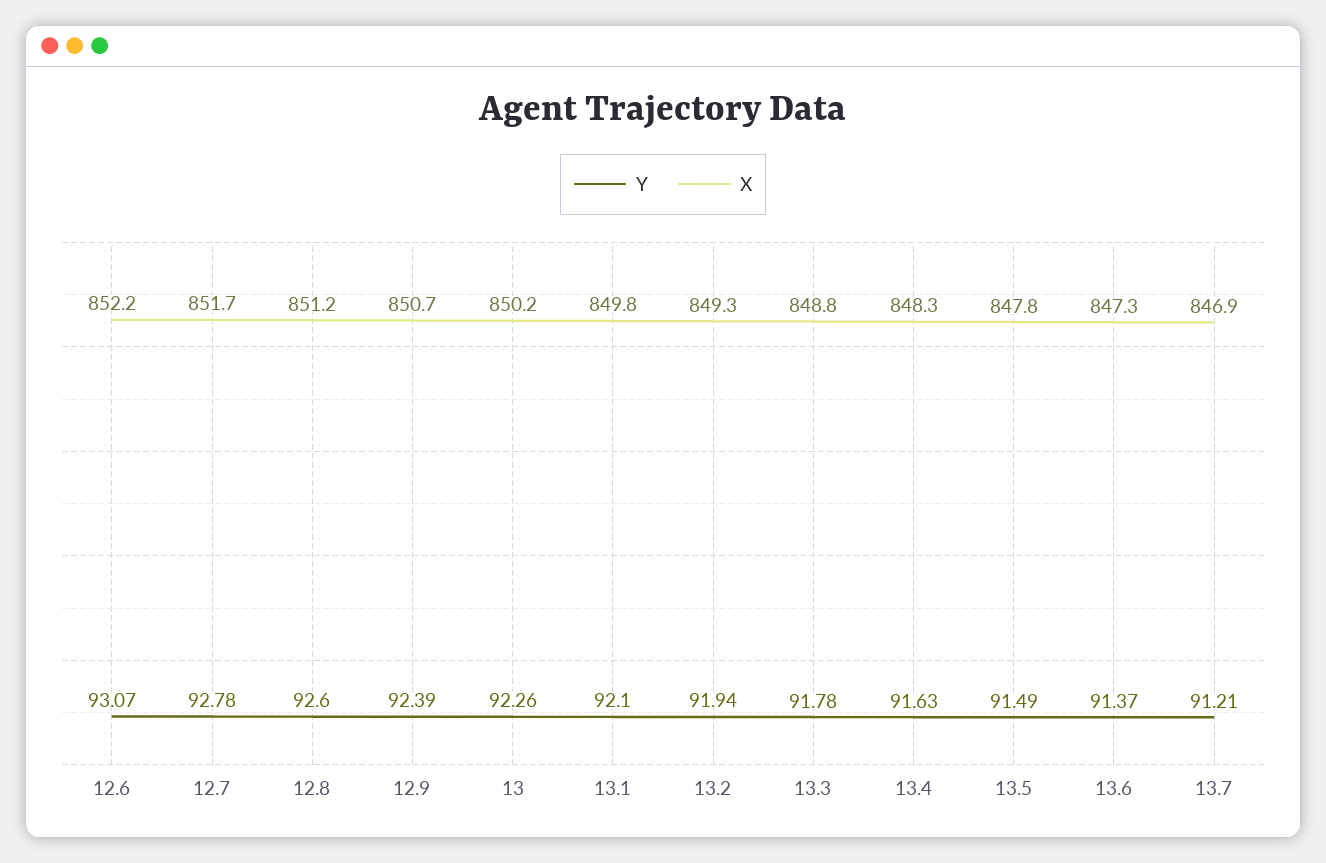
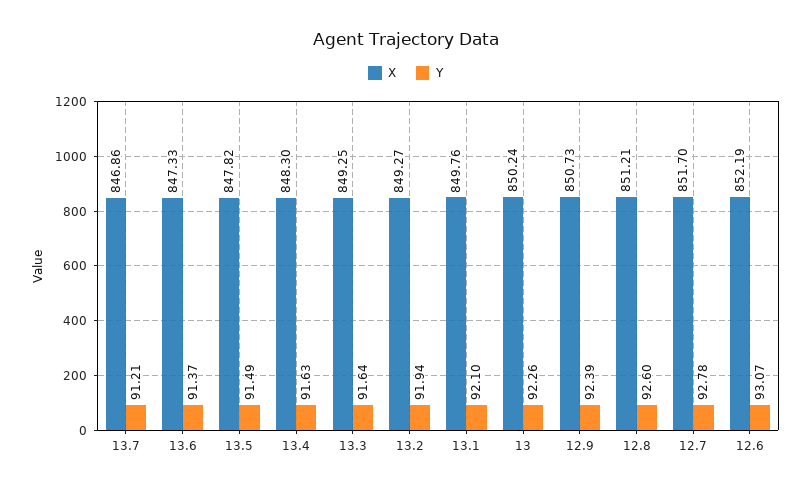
  {
    "Y": {
      "12.6": 93.07,
      "12.7": 92.78,
      "12.8": 92.6,
      "12.9": 92.39,
      "13": 92.26,
      "13.1": 92.1,
      "13.2": 91.94,
-     "13.3": 91.78,
+     "13.3": 91.64,
      "13.4": 91.63,
      "13.5": 91.49,
      "13.6": 91.37,
      "13.7": 91.21
    },
    "X": {
      "12.6": 852.19,
      "12.7": 851.7,
      "12.8": 851.21,
      "12.9": 850.73,
      "13": 850.24,
      "13.1": 849.76,
      "13.2": 849.27,
-     "13.3": 848.8,
+     "13.3": 849.25,
      "13.4": 848.3,
      "13.5": 847.82,
      "13.6": 847.33,
      "13.7": 846.86
    }
  }

